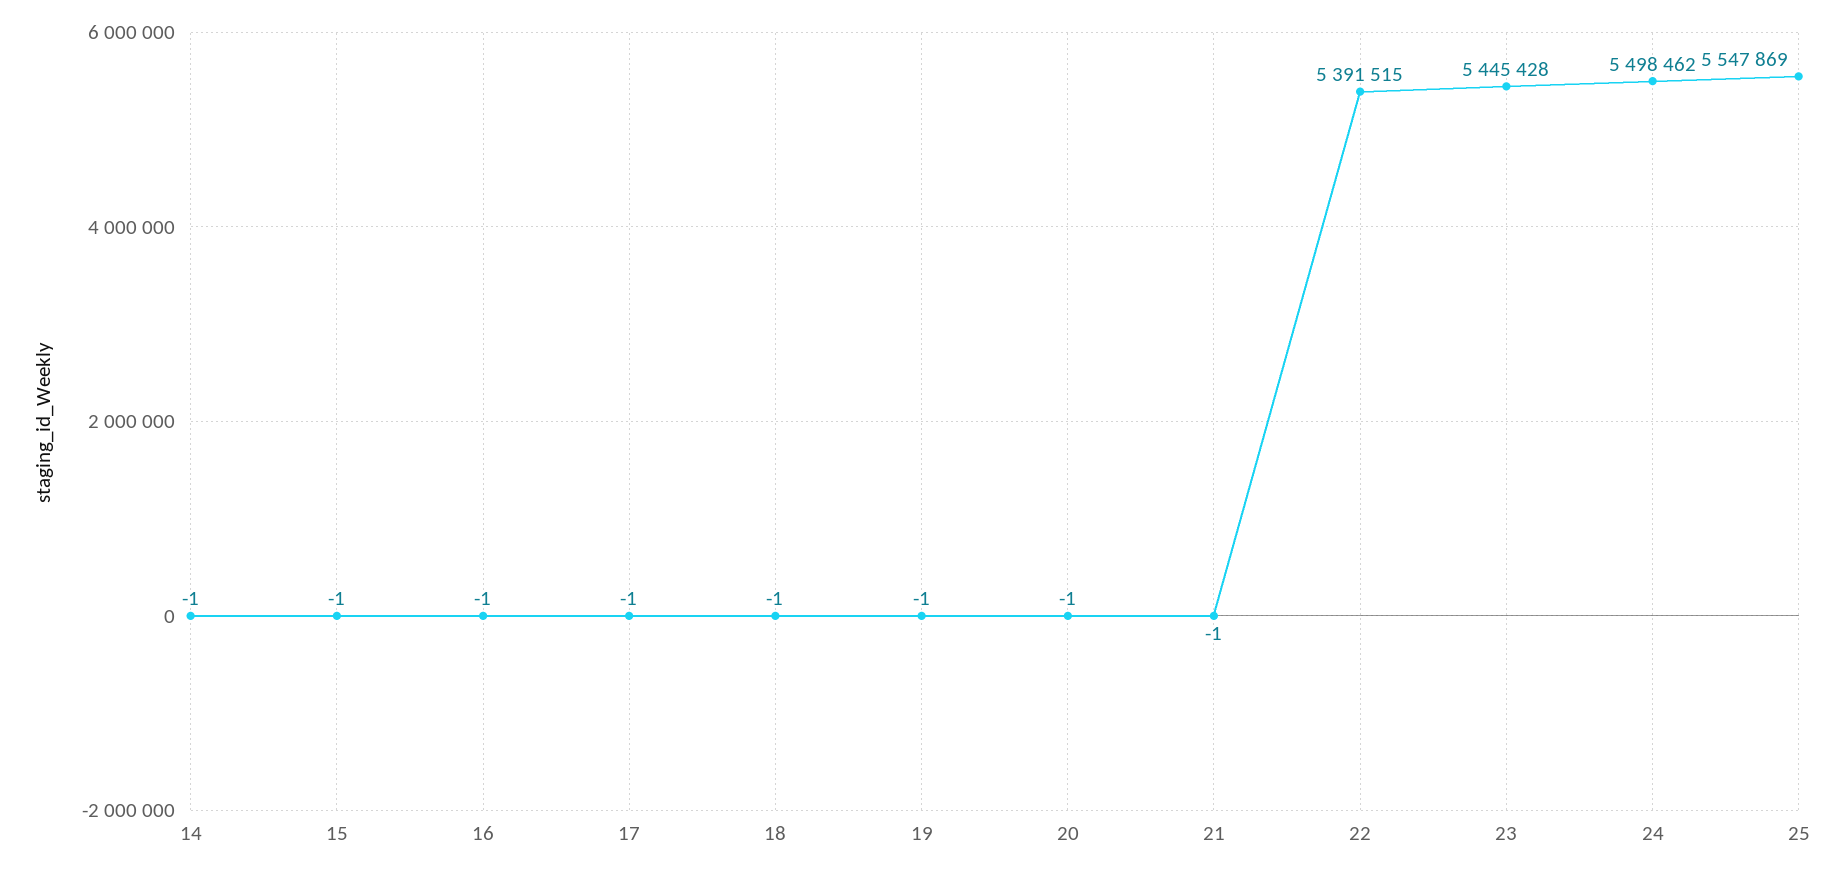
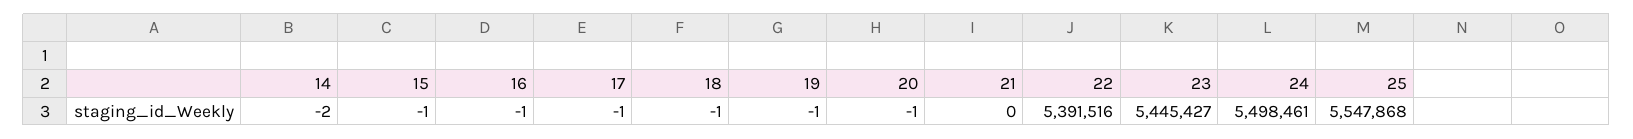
  {
-   "14": -1,
+   "14": -2,
    "15": -1,
    "16": -1,
    "17": -1,
    "18": -1,
    "19": -1,
    "20": -1,
-   "21": -1,
+   "21": 0,
-   "22": 5391515,
+   "22": 5391516,
-   "23": 5445428,
+   "23": 5445427,
-   "24": 5498462,
+   "24": 5498461,
-   "25": 5547869
+   "25": 5547868
  }

